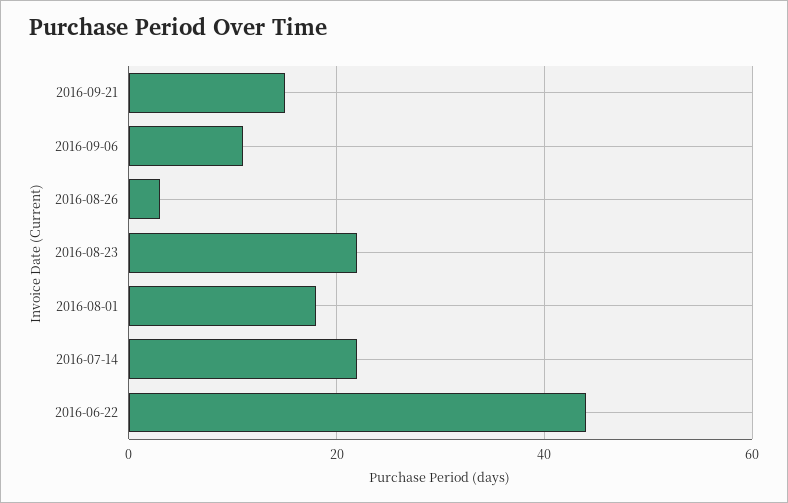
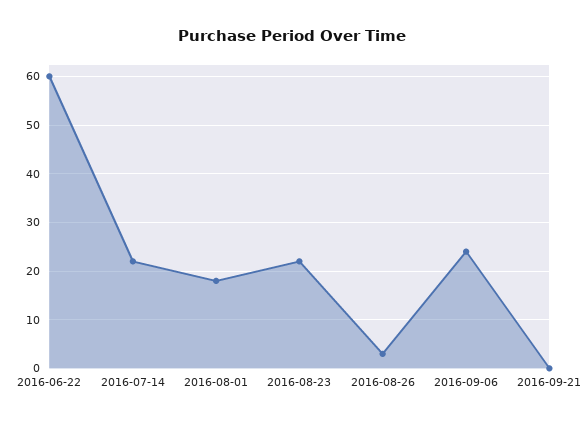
  {
-   "2016-09-21": 15,
+   "2016-09-21": 0,
-   "2016-09-06": 10,
+   "2016-09-06": 25,
    "2016-08-26": 5,
    "2016-08-23": 20,
    "2016-08-01": 20,
    "2016-07-14": 20,
-   "2016-06-22": 45
+   "2016-06-22": 60
  }

